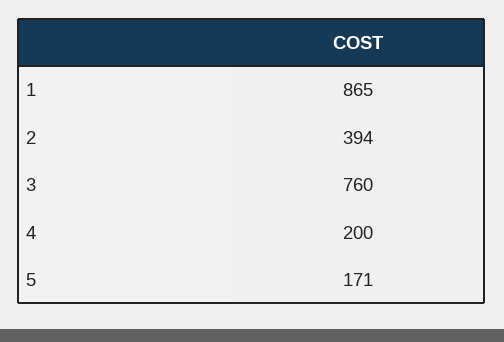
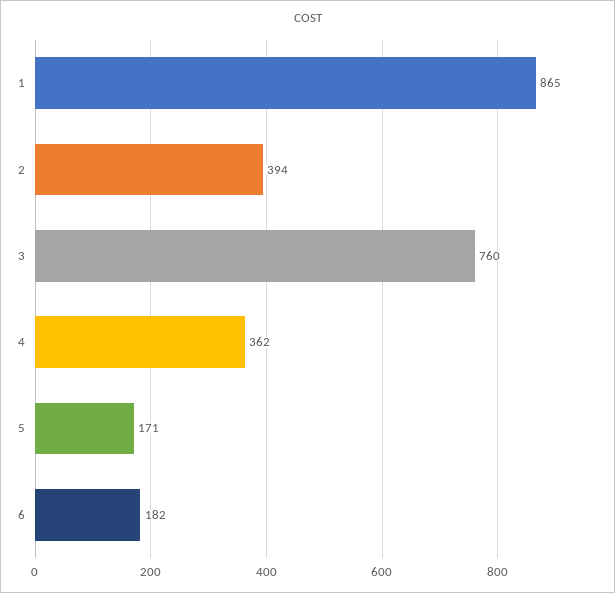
  {
    "1": 865,
    "2": 394,
    "3": 760,
-   "4": 200,
+   "4": 362,
-   "5": 171
+   "5": 171,
+   "6": 182
  }

